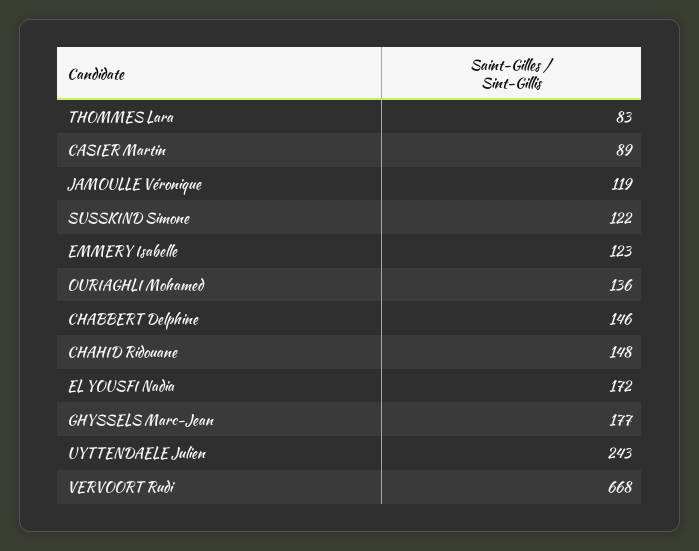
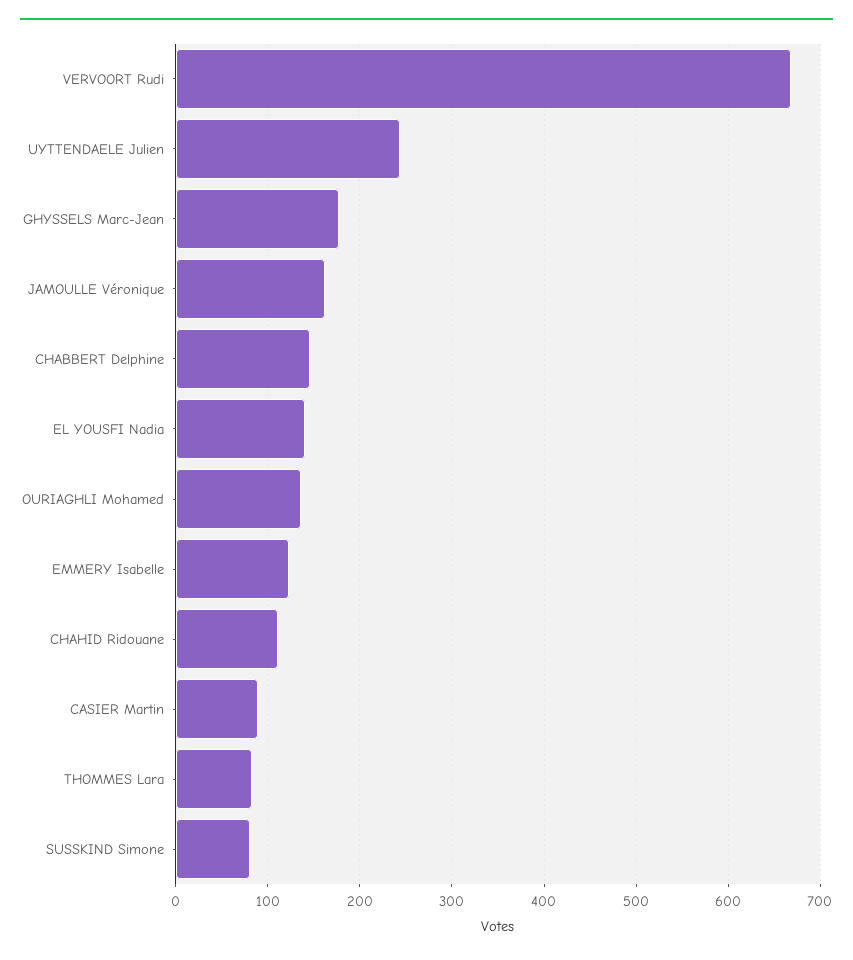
  {
    "THOMMES Lara": 83,
    "CASIER Martin": 89,
-   "JAMOULLE Véronique": 119,
+   "JAMOULLE Véronique": 160,
-   "SUSSKIND Simone": 122,
+   "SUSSKIND Simone": 80,
    "EMMERY Isabelle": 123,
    "OURIAGHLI Mohamed": 136,
    "CHABBERT Delphine": 146,
-   "CHAHID Ridouane": 148,
+   "CHAHID Ridouane": 110,
-   "EL YOUSFI Nadia": 172,
+   "EL YOUSFI Nadia": 140,
    "GHYSSELS Marc-Jean": 177,
    "UYTTENDAELE Julien": 243,
    "VERVOORT Rudi": 668
  }

